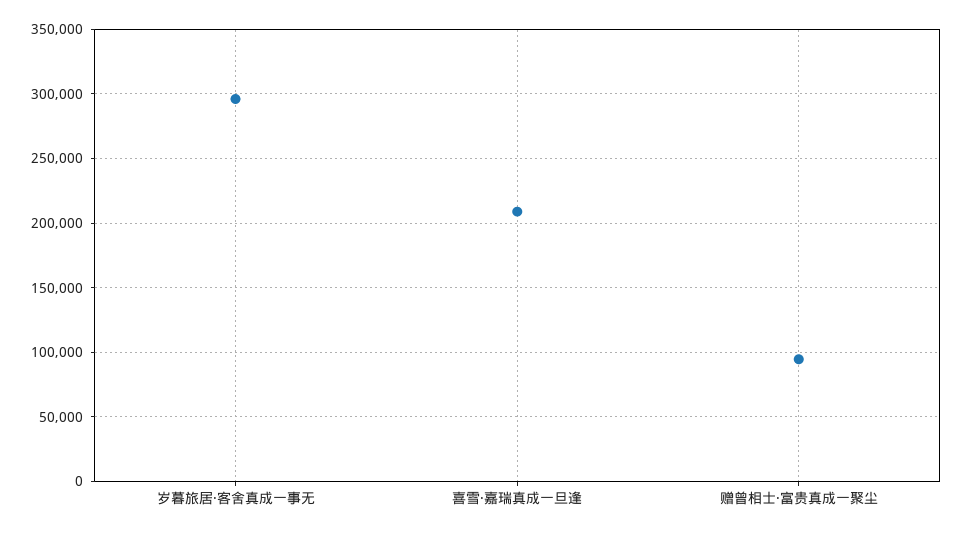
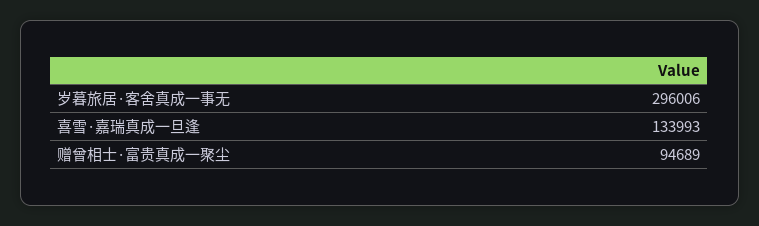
  {
    "岁暮旅居·客舍真成一事无": 296006,
-   "喜雪·嘉瑞真成一旦逢": 210000,
+   "喜雪·嘉瑞真成一旦逢": 133993,
    "赠曾相士·富贵真成一聚尘": 94689
  }

